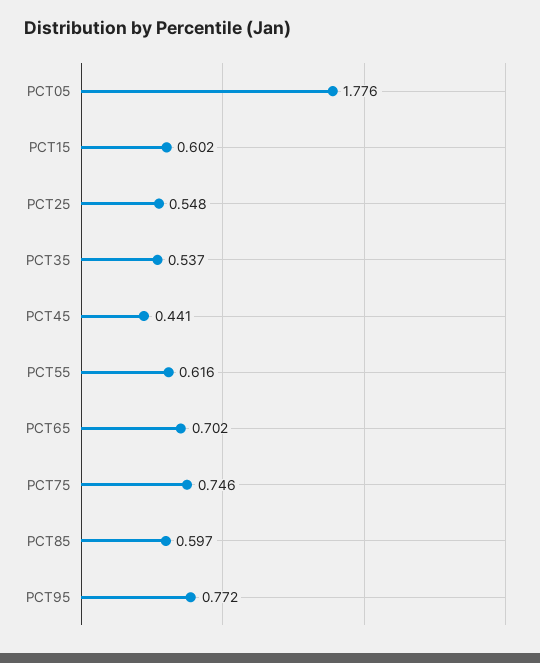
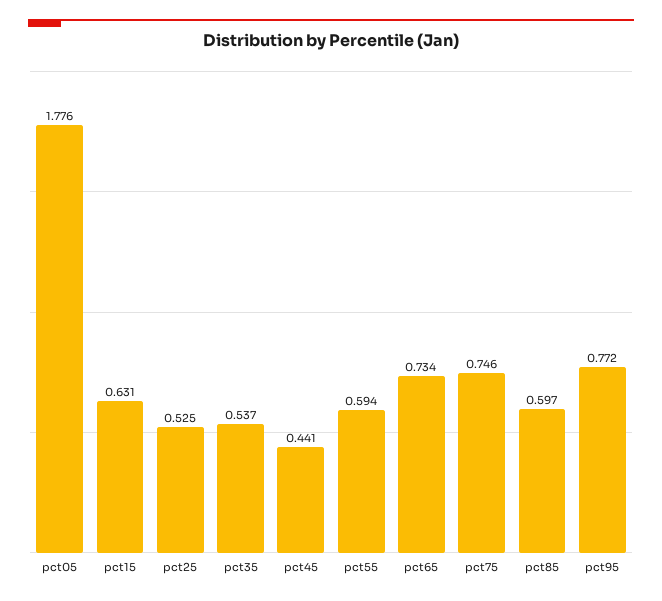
  {
    "PCT05": 1.776,
-   "PCT15": 0.602,
+   "PCT15": 0.631,
-   "PCT25": 0.548,
+   "PCT25": 0.525,
    "PCT35": 0.537,
    "PCT45": 0.441,
-   "PCT55": 0.616,
+   "PCT55": 0.594,
-   "PCT65": 0.702,
+   "PCT65": 0.734,
    "PCT75": 0.746,
    "PCT85": 0.597,
    "PCT95": 0.772
  }

